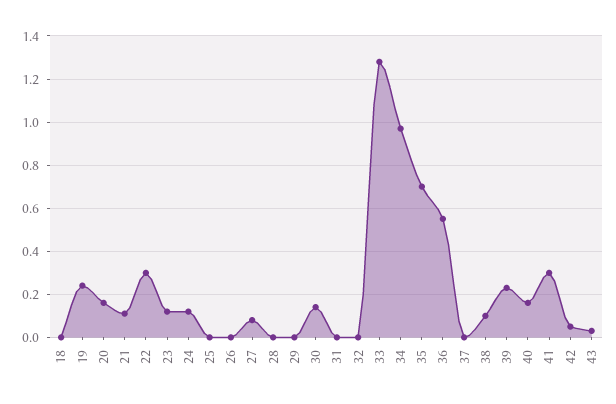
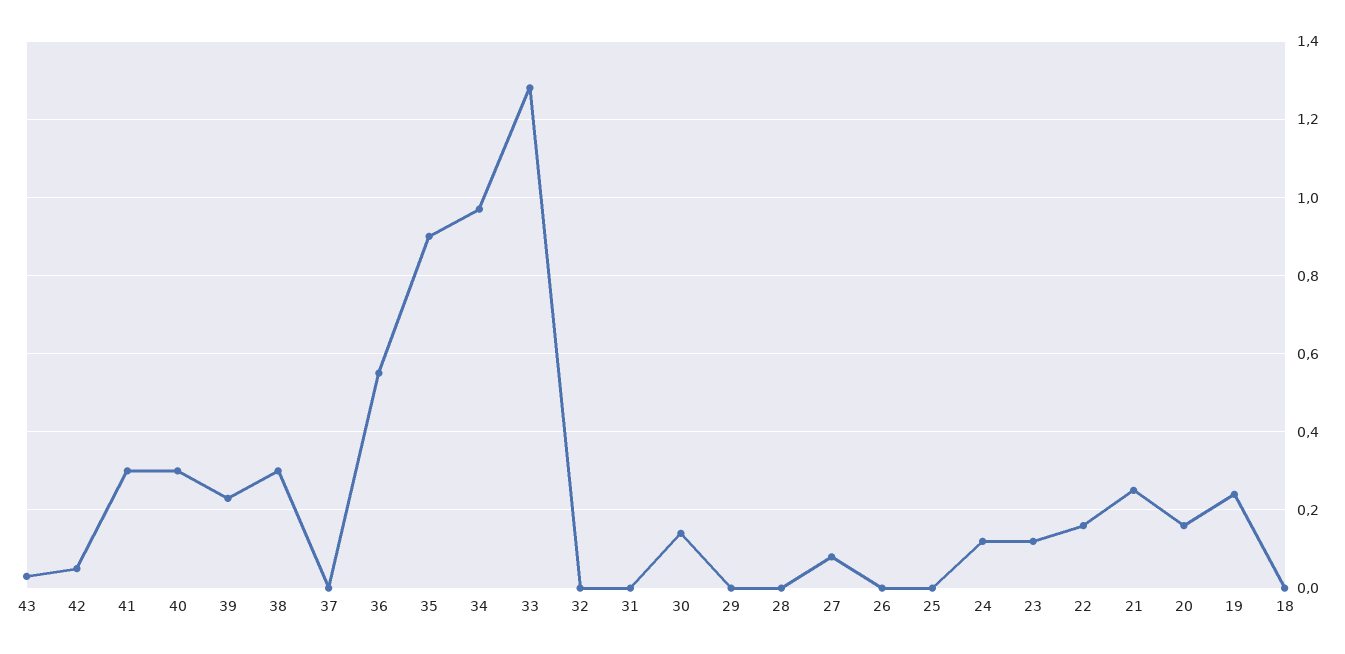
  {
    "18": 0,
    "19": 0.25,
    "20": 0.15,
-   "21": 0.1,
+   "21": 0.25,
-   "22": 0.3,
+   "22": 0.15,
    "23": 0.1,
    "24": 0.1,
    "25": 0,
    "26": 0,
    "27": 0.1,
    "28": 0,
    "29": 0,
    "30": 0.15,
    "31": 0,
    "32": 0,
    "33": 1.3,
    "34": 0.95,
-   "35": 0.7,
+   "35": 0.9,
    "36": 0.55,
    "37": 0,
-   "38": 0.1,
+   "38": 0.3,
    "39": 0.25,
-   "40": 0.15,
+   "40": 0.3,
    "41": 0.3,
    "42": 0.05,
    "43": 0.05
  }

